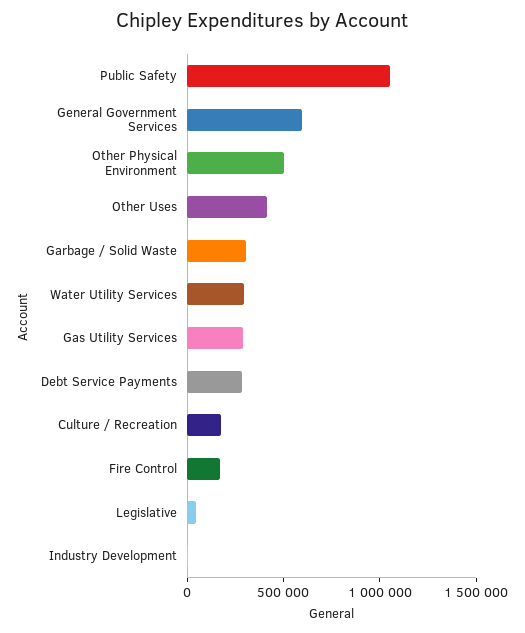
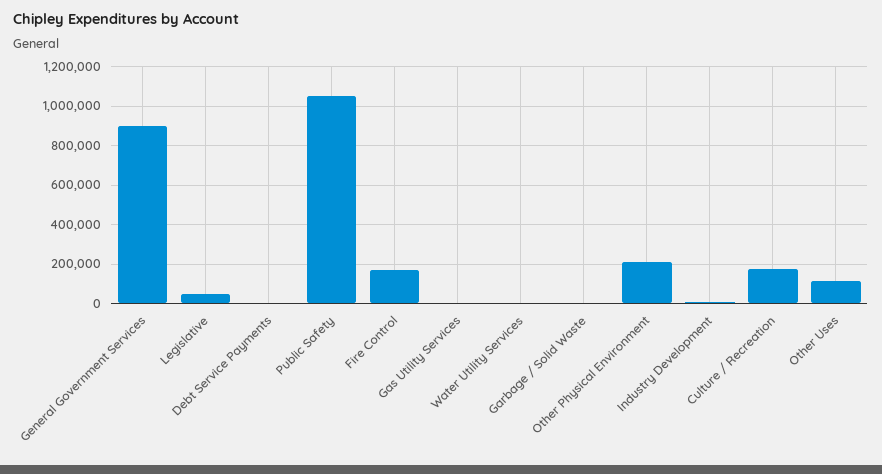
  {
    "Public Safety": 1050000,
-   "General Government Services": 600000,
+   "General Government Services": 900000,
-   "Other Physical Environment": 500000,
+   "Other Physical Environment": 200000,
-   "Other Uses": 400000,
+   "Other Uses": 100000,
-   "Garbage / Solid Waste": 300000,
+   "Garbage / Solid Waste": 0,
-   "Water Utility Services": 300000,
+   "Water Utility Services": 0,
-   "Gas Utility Services": 300000,
+   "Gas Utility Services": 0,
-   "Debt Service Payments": 300000,
+   "Debt Service Payments": 0,
    "Culture / Recreation": 150000,
    "Fire Control": 150000,
    "Legislative": 50000,
    "Industry Development": 0
  }

